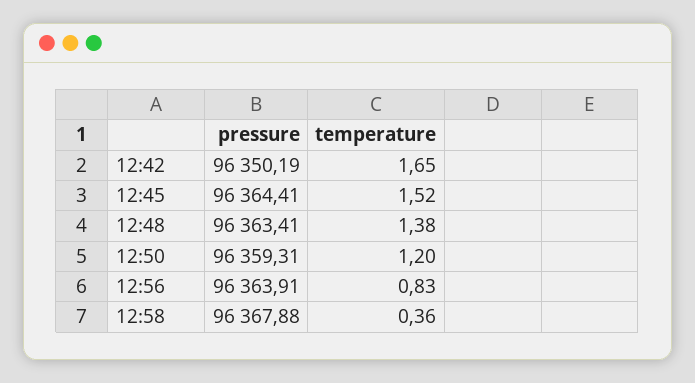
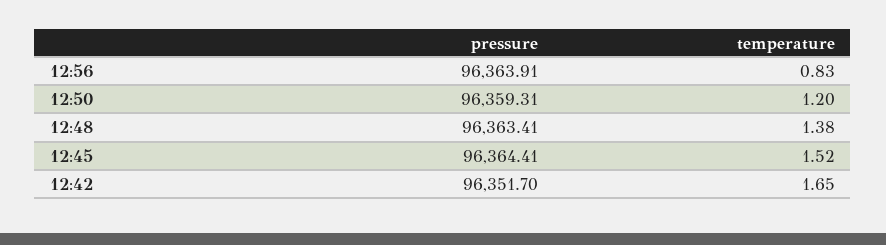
  {
    "pressure": {
-     "12:42": 96350.19,
+     "12:42": 96351.7,
      "12:45": 96364.41,
      "12:48": 96363.41,
      "12:50": 96359.31,
-     "12:56": 96363.91,
+     "12:56": 96363.91
-     "12:58": 96367.88
    },
    "temperature": {
      "12:42": 1.65,
      "12:45": 1.52,
      "12:48": 1.38,
      "12:50": 1.2,
-     "12:56": 0.83,
+     "12:56": 0.83
-     "12:58": 0.36
    }
  }

